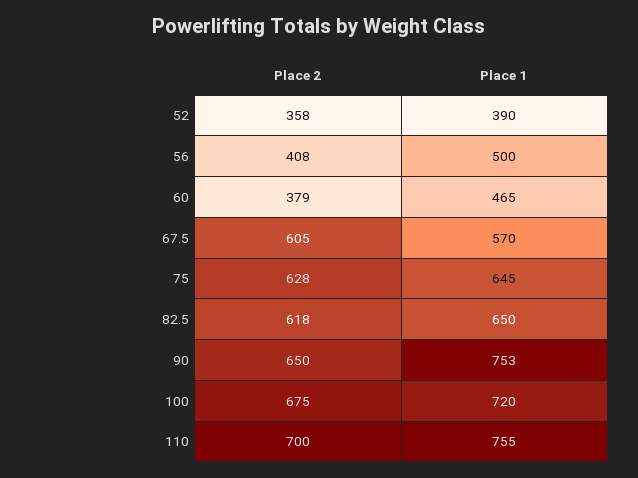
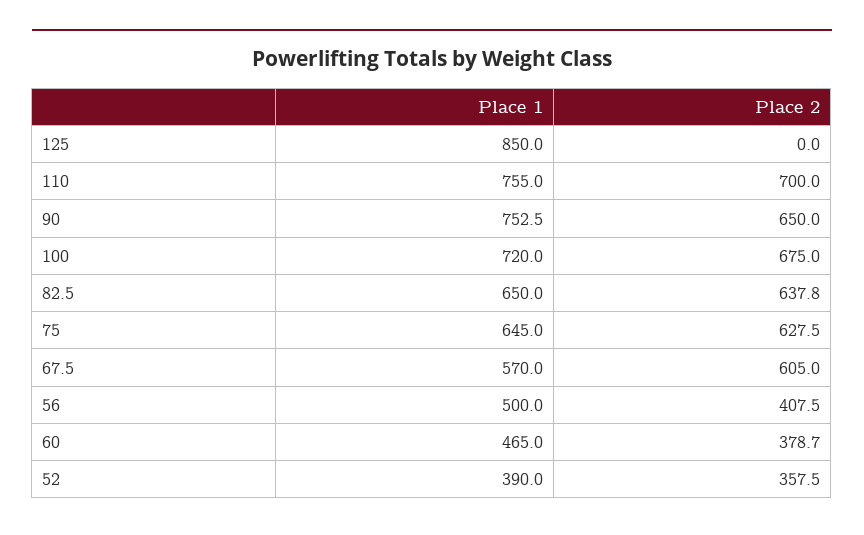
  {
    "Place 2": {
      "52": 357.5,
      "56": 407.5,
      "60": 378.7,
      "67.5": 605,
      "75": 627.5,
-     "82.5": 618,
+     "82.5": 637.8,
      "90": 650,
      "100": 675,
-     "110": 700
+     "110": 700,
+     "125": 0
    },
    "Place 1": {
      "52": 390,
      "56": 500,
      "60": 465,
      "67.5": 570,
      "75": 645,
      "82.5": 650,
      "90": 752.5,
      "100": 720,
-     "110": 755
+     "110": 755,
+     "125": 850
    }
  }

